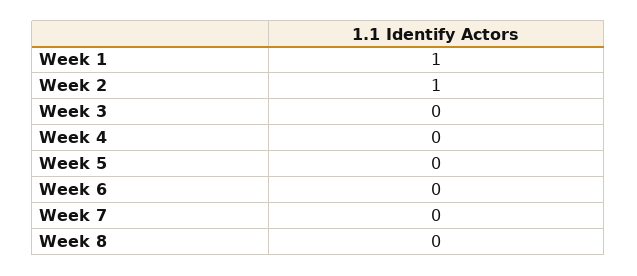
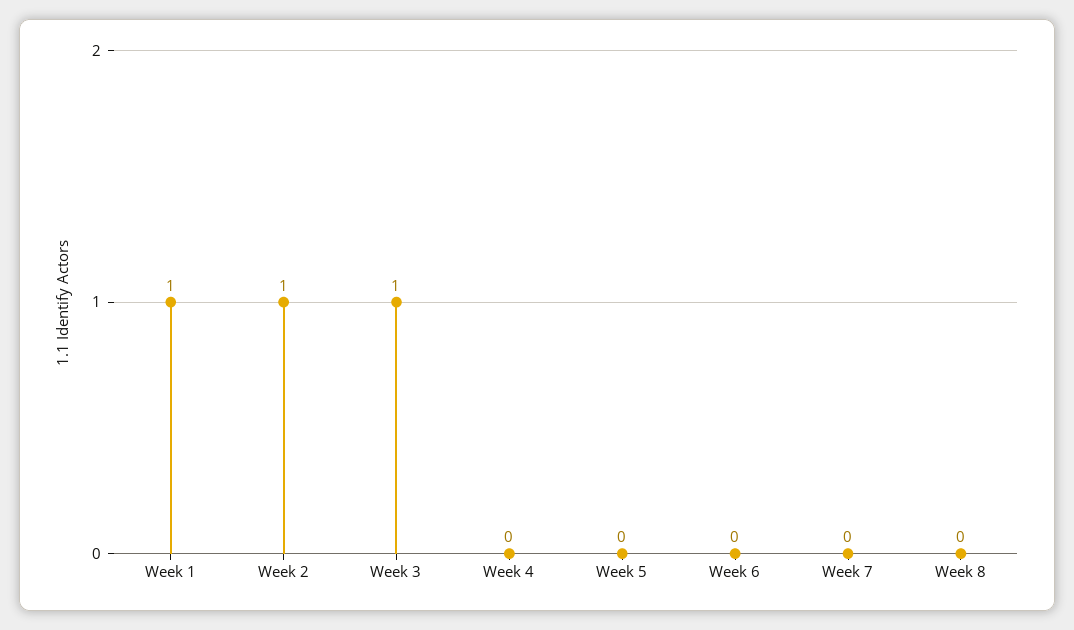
  {
    "Week 1": 1,
    "Week 2": 1,
-   "Week 3": 0,
+   "Week 3": 1,
    "Week 4": 0,
    "Week 5": 0,
    "Week 6": 0,
    "Week 7": 0,
    "Week 8": 0
  }

